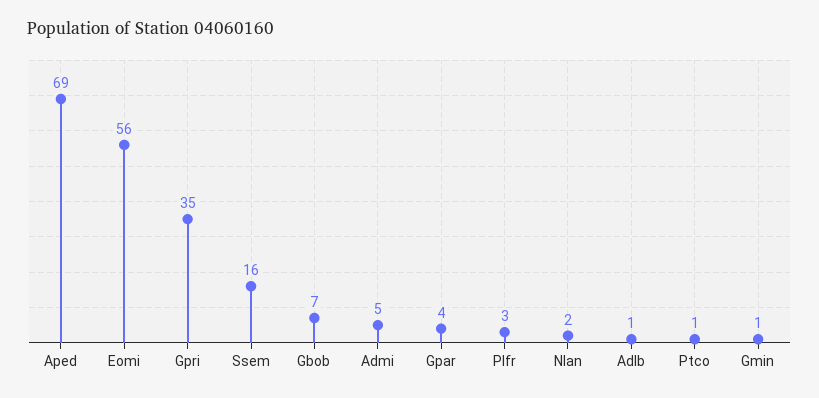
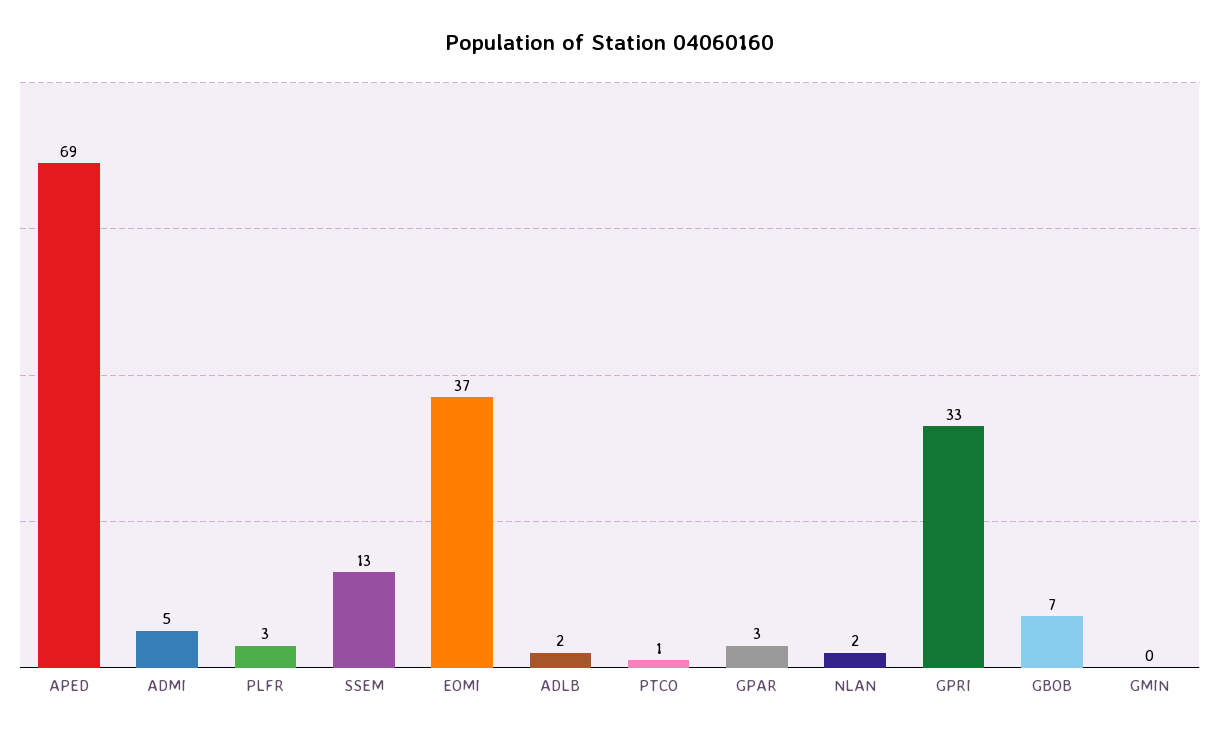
  {
    "Aped": 69,
-   "Eomi": 56,
+   "Eomi": 37,
-   "Gpri": 35,
+   "Gpri": 33,
-   "Ssem": 16,
+   "Ssem": 13,
    "Gbob": 7,
    "Admi": 5,
-   "Gpar": 4,
+   "Gpar": 3,
    "Plfr": 3,
    "Nlan": 2,
-   "Adlb": 1,
+   "Adlb": 2,
    "Ptco": 1,
-   "Gmin": 1
+   "Gmin": 0
  }

